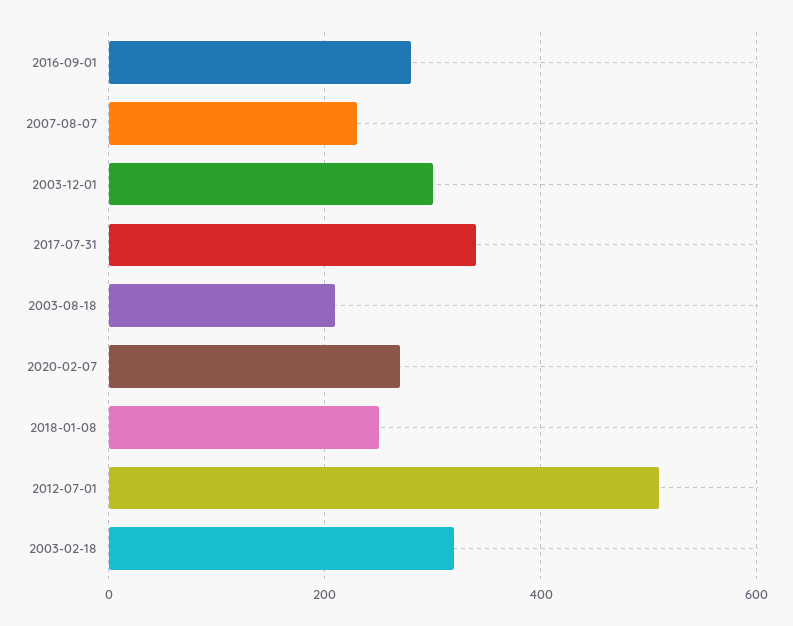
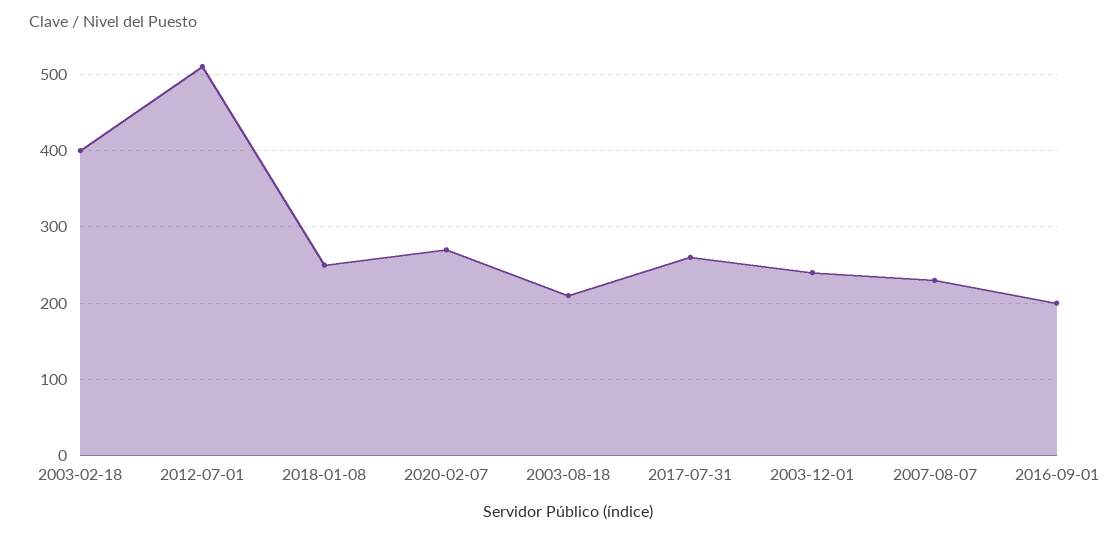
  {
-   "2016-09-01": 280,
+   "2016-09-01": 200,
    "2007-08-07": 230,
-   "2003-12-01": 300,
+   "2003-12-01": 240,
-   "2017-07-31": 340,
+   "2017-07-31": 260,
    "2003-08-18": 210,
    "2020-02-07": 270,
    "2018-01-08": 250,
    "2012-07-01": 510,
-   "2003-02-18": 320
+   "2003-02-18": 400
  }

